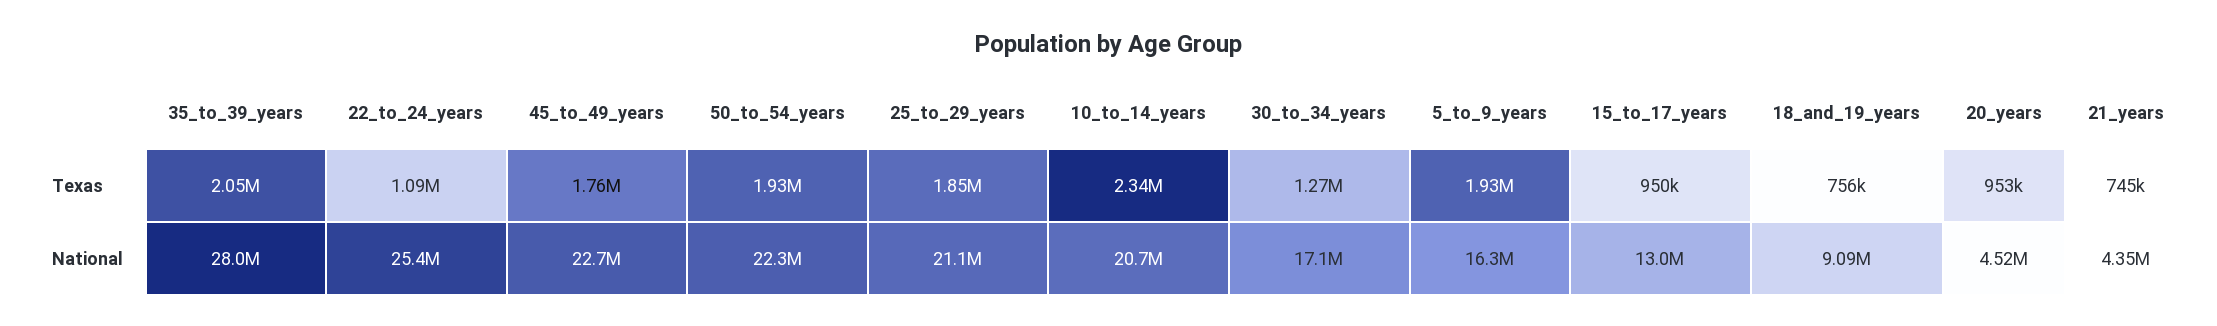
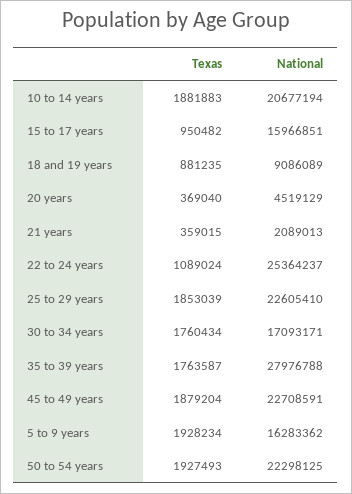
  {
    "35_to_39_years": {
-     "Texas": 2050000,
+     "Texas": 1763587,
      "National": 27976788
    },
    "22_to_24_years": {
      "Texas": 1089024,
      "National": 25364237
    },
    "45_to_49_years": {
-     "Texas": 1760000,
+     "Texas": 1879204,
      "National": 22708591
    },
    "50_to_54_years": {
      "Texas": 1927493,
      "National": 22298125
    },
    "25_to_29_years": {
      "Texas": 1853039,
-     "National": 21100000
+     "National": 22605410
    },
    "10_to_14_years": {
-     "Texas": 2340000,
+     "Texas": 1881883,
      "National": 20677194
    },
    "30_to_34_years": {
-     "Texas": 1270000,
+     "Texas": 1760434,
      "National": 17093171
    },
    "5_to_9_years": {
      "Texas": 1928234,
      "National": 16283362
    },
    "15_to_17_years": {
      "Texas": 950482,
-     "National": 13000000
+     "National": 15966851
    },
    "18_and_19_years": {
-     "Texas": 756000,
+     "Texas": 881235,
      "National": 9086089
    },
    "20_years": {
-     "Texas": 953000,
+     "Texas": 369040,
      "National": 4519129
    },
    "21_years": {
-     "Texas": 745000,
+     "Texas": 359015,
-     "National": 4350000
+     "National": 2089013
    }
  }

